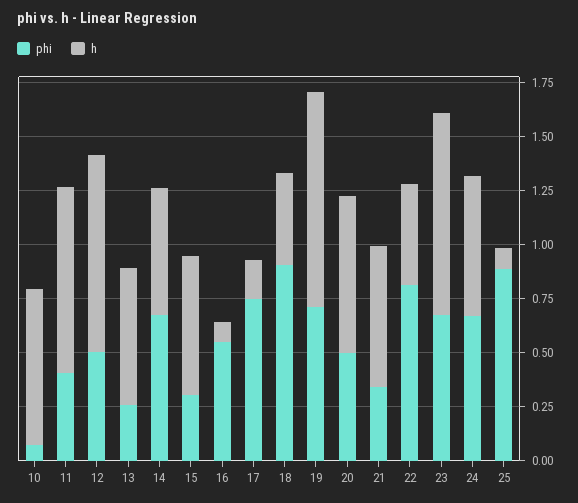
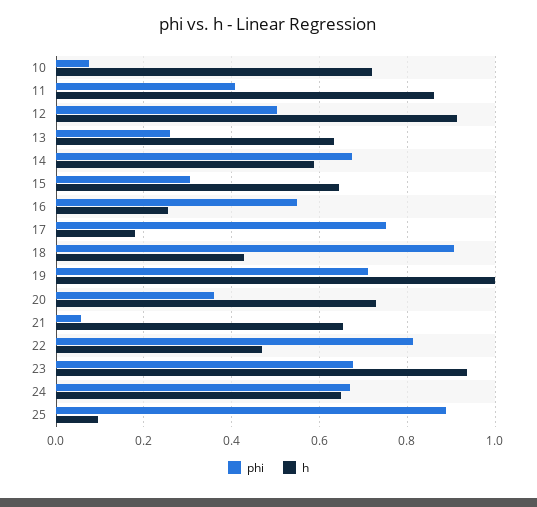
  {
    "phi": {
      "10": 0.08,
      "11": 0.4,
      "12": 0.5,
      "13": 0.26,
      "14": 0.68,
      "15": 0.3,
      "16": 0.54,
      "17": 0.76,
      "18": 0.9,
      "19": 0.72,
-     "20": 0.5,
+     "20": 0.36,
-     "21": 0.35,
+     "21": 0.06,
      "22": 0.82,
      "23": 0.68,
      "24": 0.66,
      "25": 0.88
    },
    "h": {
      "10": 0.72,
      "11": 0.86,
      "12": 0.92,
      "13": 0.64,
      "14": 0.58,
      "15": 0.64,
-     "16": 0.1,
+     "16": 0.26,
      "17": 0.18,
      "18": 0.42,
      "19": 1,
      "20": 0.72,
      "21": 0.66,
      "22": 0.46,
      "23": 0.94,
      "24": 0.64,
      "25": 0.1
    }
  }

